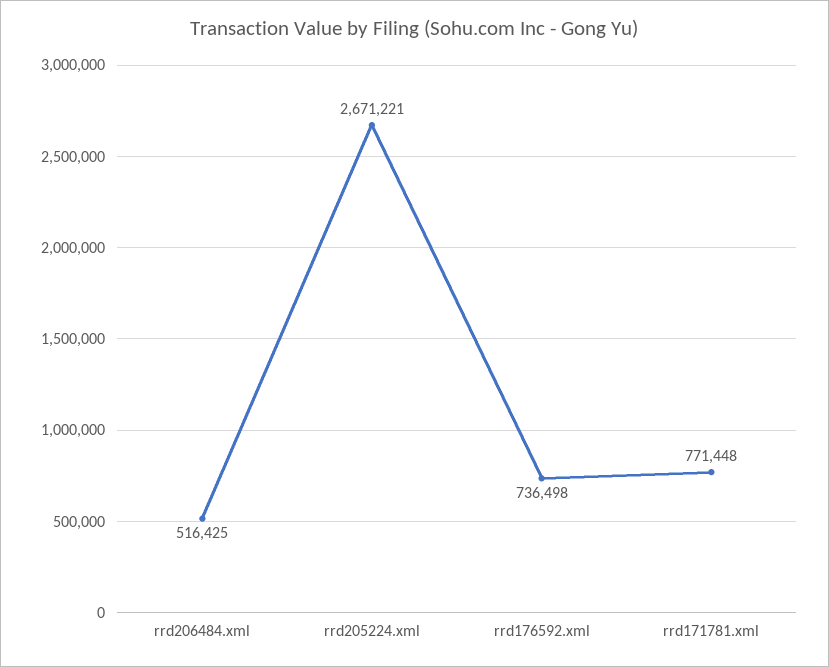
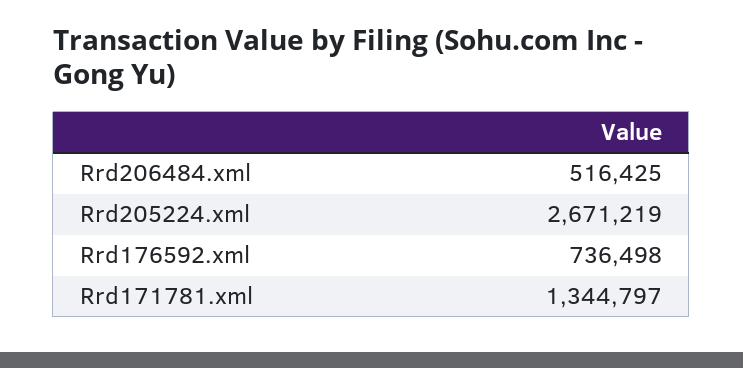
  {
    "rrd206484.xml": 516425,
-   "rrd205224.xml": 2671221,
+   "rrd205224.xml": 2671219,
    "rrd176592.xml": 736498,
-   "rrd171781.xml": 771448
+   "rrd171781.xml": 1344797
  }

